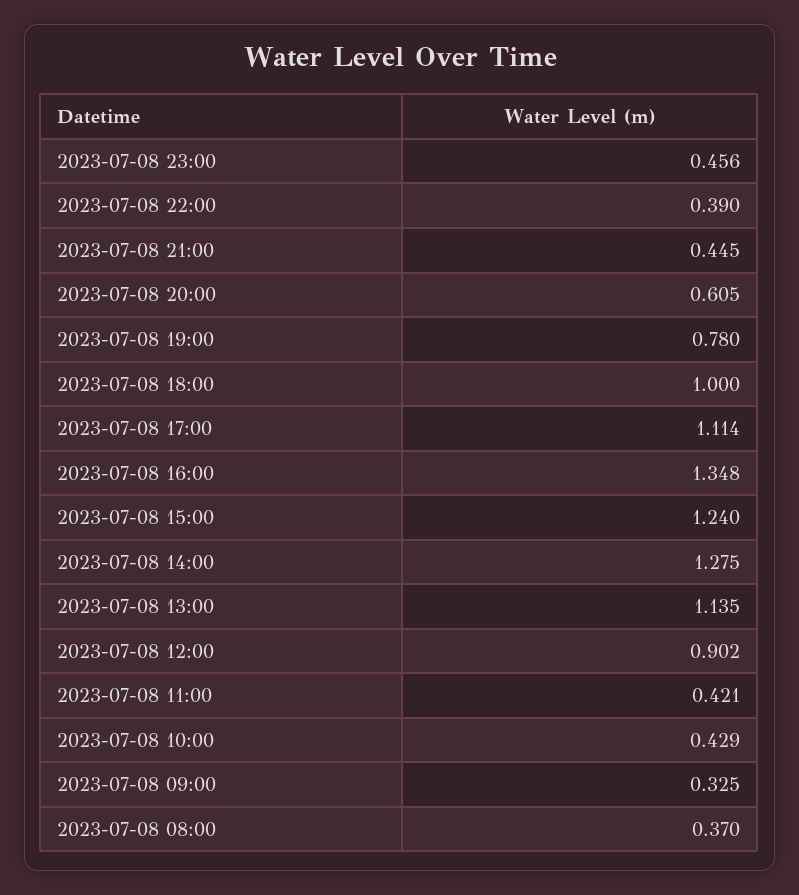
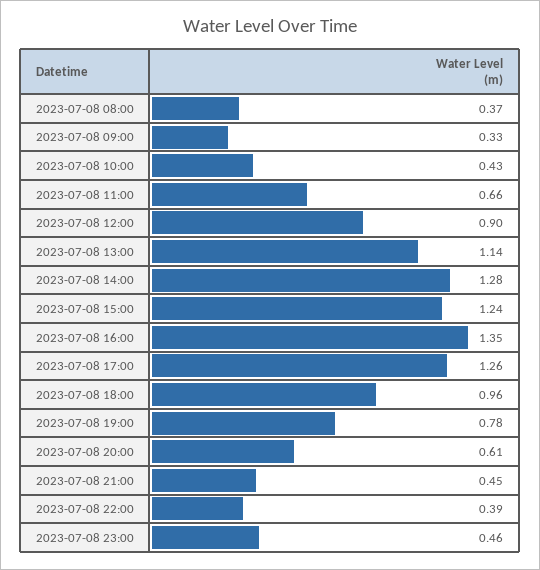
  {
    "2023-07-08 23:00": 0.456,
    "2023-07-08 22:00": 0.39,
    "2023-07-08 21:00": 0.445,
    "2023-07-08 20:00": 0.605,
    "2023-07-08 19:00": 0.78,
-   "2023-07-08 18:00": 1,
+   "2023-07-08 18:00": 0.96,
-   "2023-07-08 17:00": 1.114,
+   "2023-07-08 17:00": 1.26,
    "2023-07-08 16:00": 1.348,
    "2023-07-08 15:00": 1.24,
    "2023-07-08 14:00": 1.275,
    "2023-07-08 13:00": 1.135,
    "2023-07-08 12:00": 0.902,
-   "2023-07-08 11:00": 0.421,
+   "2023-07-08 11:00": 0.66,
    "2023-07-08 10:00": 0.429,
    "2023-07-08 09:00": 0.325,
    "2023-07-08 08:00": 0.37
  }

